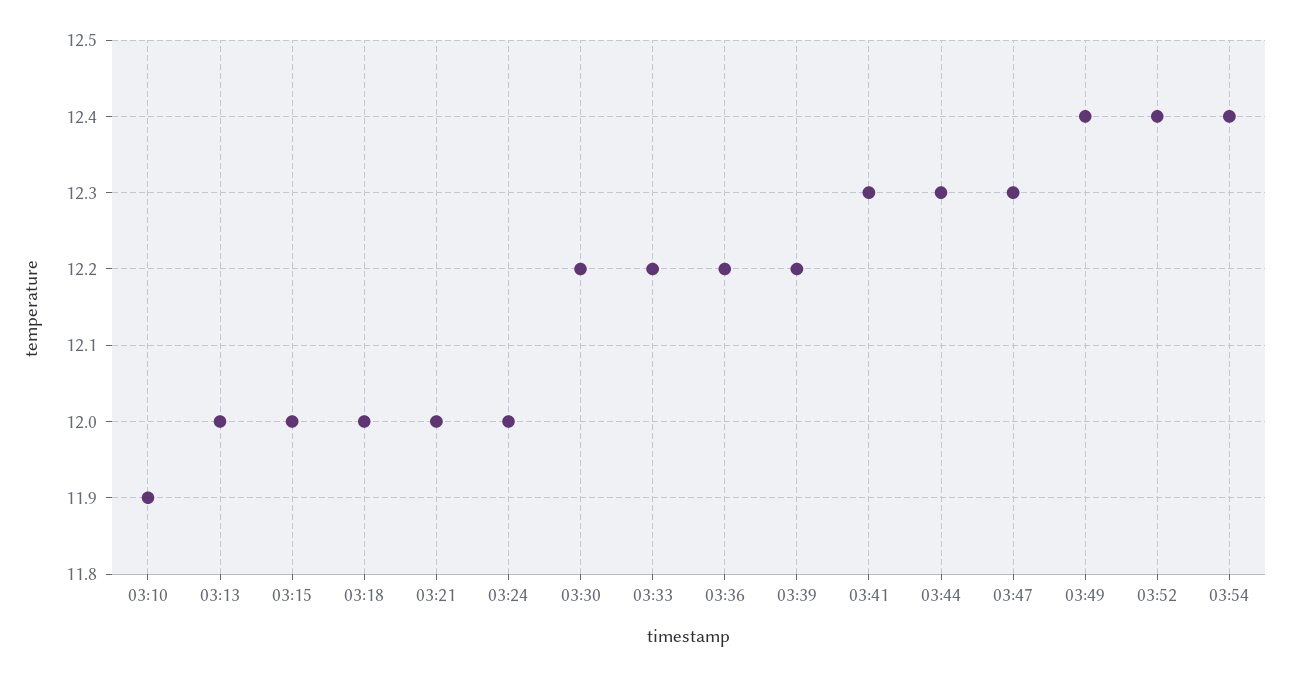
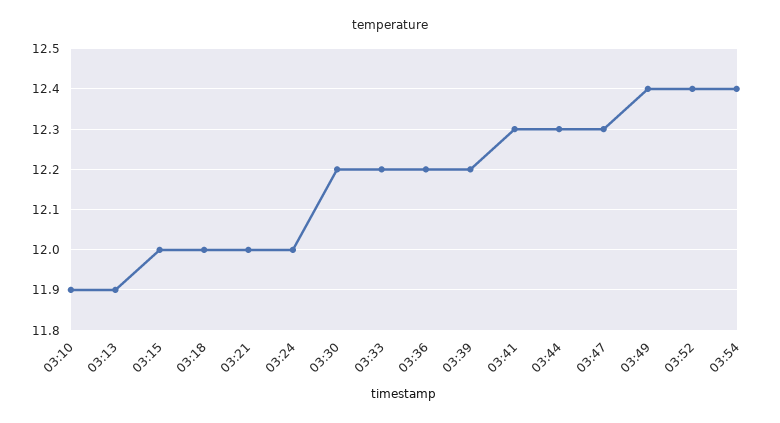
  {
    "03:10": 11.9,
-   "03:13": 12,
+   "03:13": 11.9,
    "03:15": 12,
    "03:18": 12,
    "03:21": 12,
    "03:24": 12,
    "03:30": 12.2,
    "03:33": 12.2,
    "03:36": 12.2,
    "03:39": 12.2,
    "03:41": 12.3,
    "03:44": 12.3,
    "03:47": 12.3,
    "03:49": 12.4,
    "03:52": 12.4,
    "03:54": 12.4
  }

